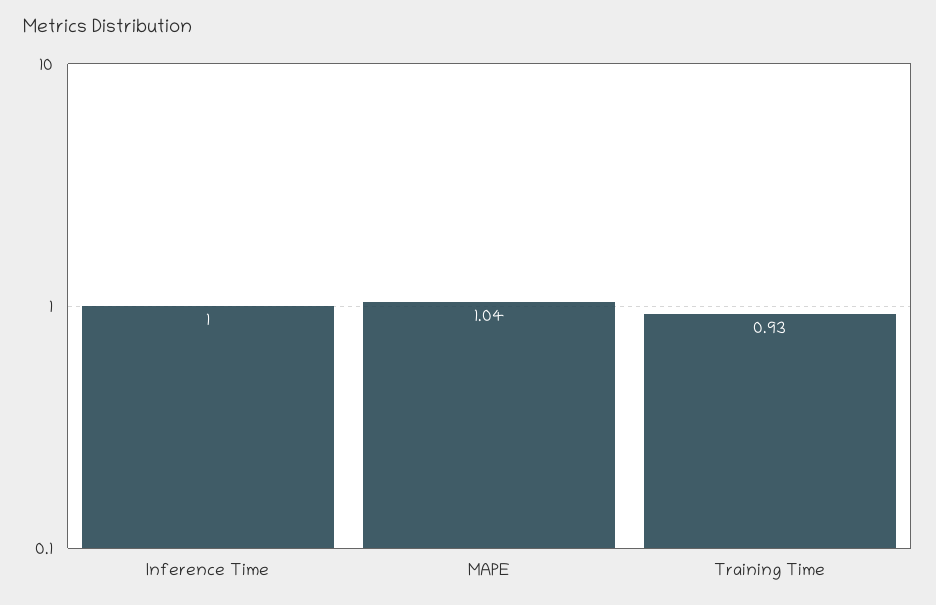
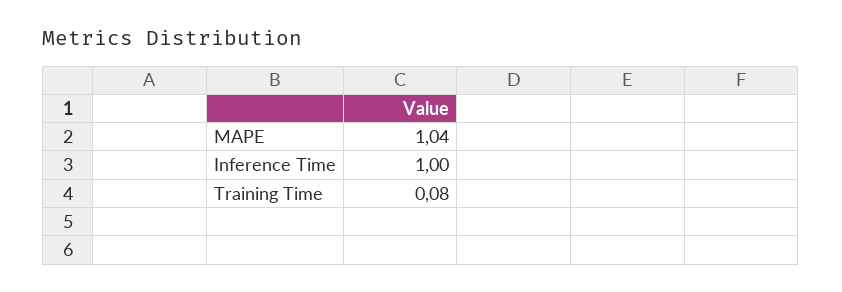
  {
    "Inference Time": 1,
    "MAPE": 1.04,
-   "Training Time": 0.93
+   "Training Time": 0.08
  }

